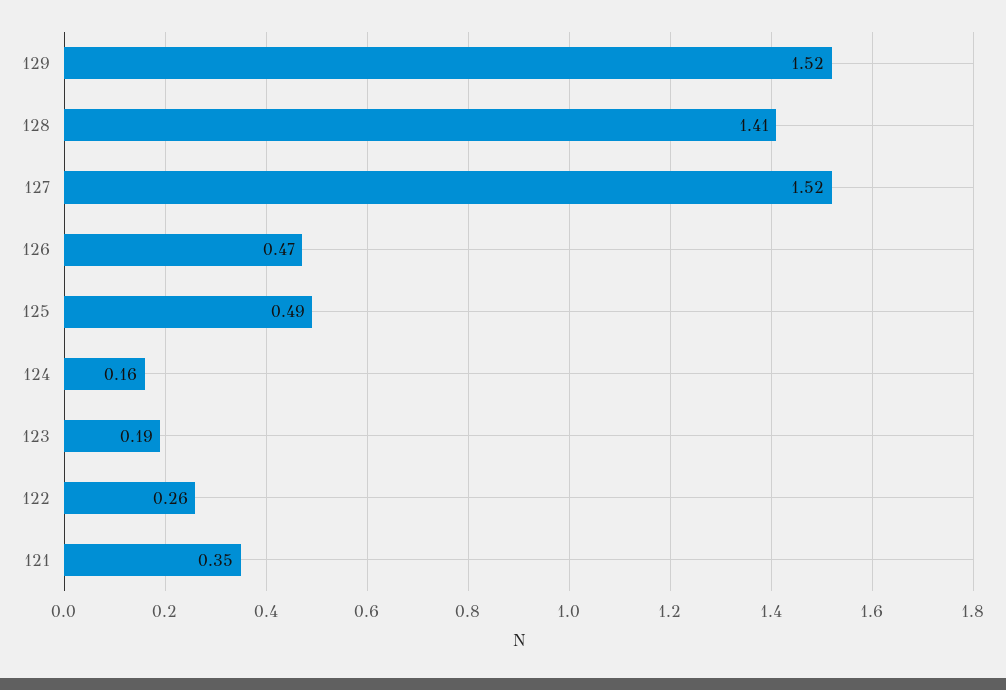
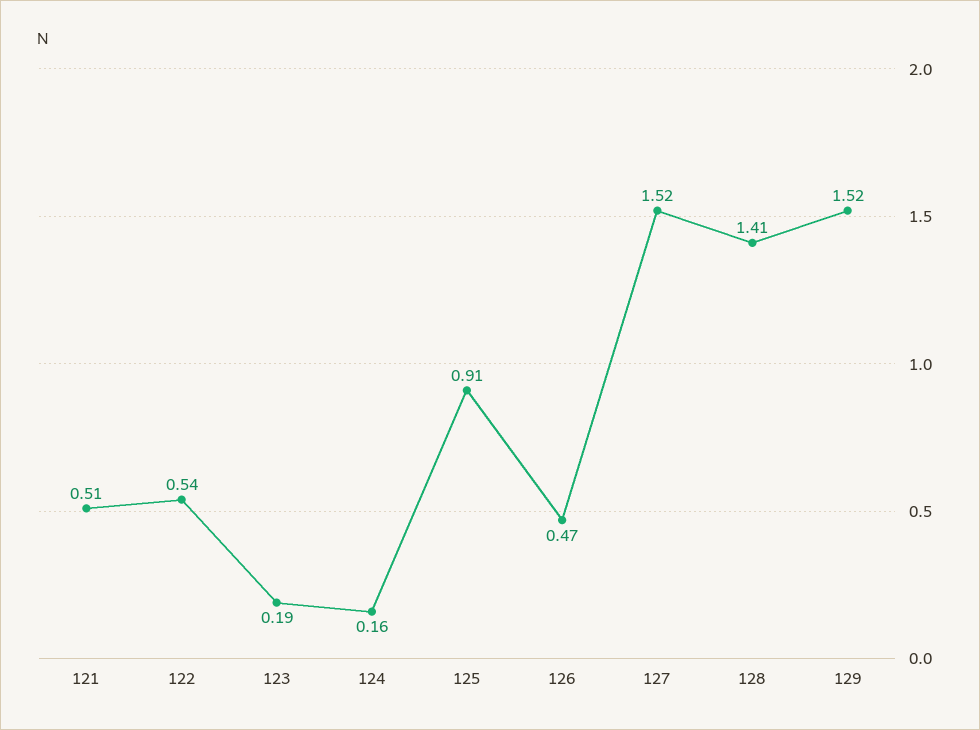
  {
    "129": 1.52,
    "128": 1.41,
    "127": 1.52,
    "126": 0.47,
-   "125": 0.49,
+   "125": 0.91,
    "124": 0.16,
    "123": 0.19,
-   "122": 0.26,
+   "122": 0.54,
-   "121": 0.35
+   "121": 0.51
  }

